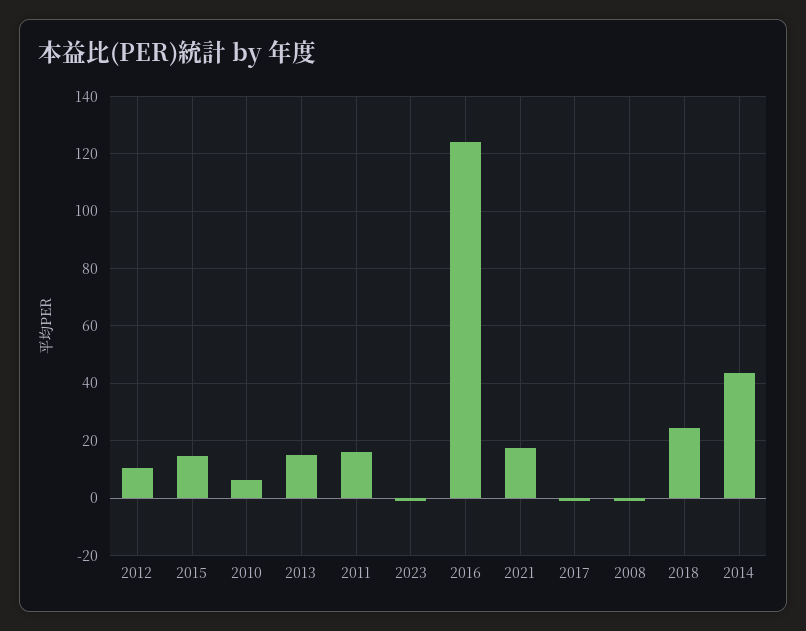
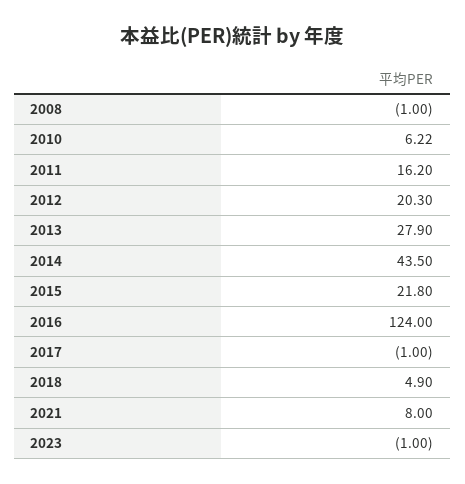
  {
-   "2012": 10,
+   "2012": 20.3,
-   "2015": 15,
+   "2015": 21.8,
    "2010": 6.22,
-   "2013": 15,
+   "2013": 27.9,
    "2011": 16.2,
    "2023": -1,
    "2016": 124,
-   "2021": 17.5,
+   "2021": 8,
    "2017": -1,
    "2008": -1,
-   "2018": 25,
+   "2018": 4.9,
    "2014": 43.5
  }

